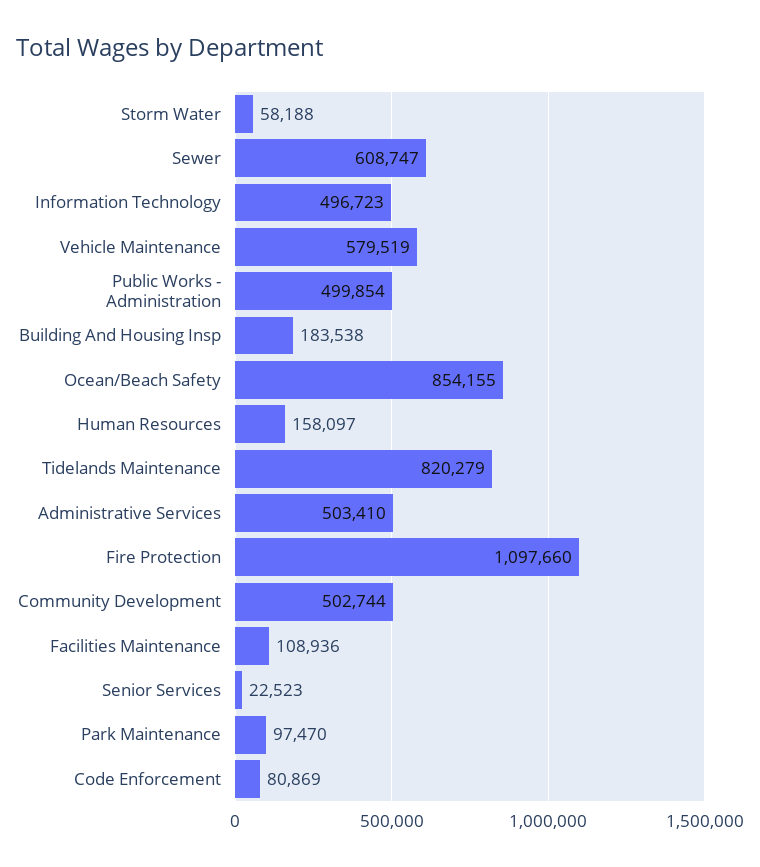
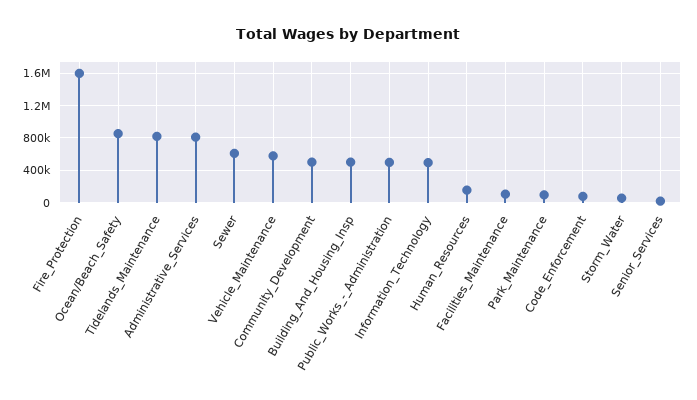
  {
    "Storm Water": 58188,
    "Sewer": 608747,
    "Information Technology": 496723,
    "Vehicle Maintenance": 579519,
    "Public Works - Administration": 499854,
-   "Building And Housing Insp": 183538,
+   "Building And Housing Insp": 500000,
    "Ocean/Beach Safety": 854155,
    "Human Resources": 158097,
    "Tidelands Maintenance": 820279,
-   "Administrative Services": 503410,
+   "Administrative Services": 800000,
-   "Fire Protection": 1097660,
+   "Fire Protection": 1600000,
    "Community Development": 502744,
    "Facilities Maintenance": 108936,
    "Senior Services": 22523,
    "Park Maintenance": 97470,
    "Code Enforcement": 80869
  }

